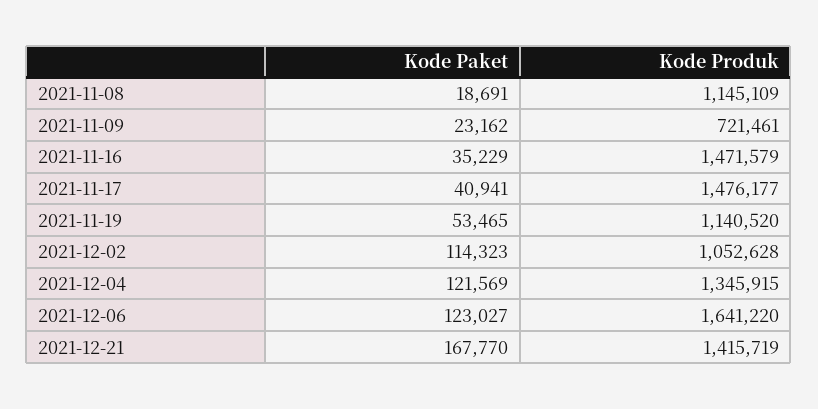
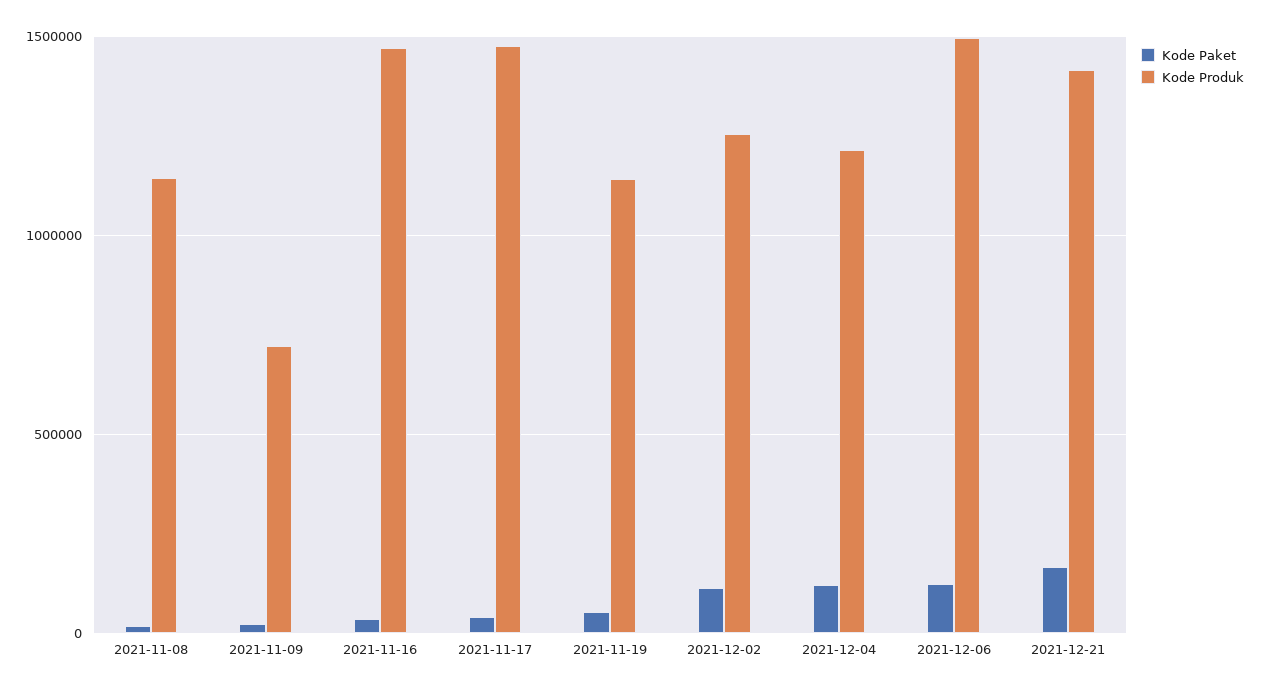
  {
    "Kode Paket": {
      "2021-11-08": 18691,
      "2021-11-09": 23162,
      "2021-11-16": 35229,
      "2021-11-17": 40941,
      "2021-11-19": 53465,
      "2021-12-02": 114323,
      "2021-12-04": 121569,
      "2021-12-06": 123027,
      "2021-12-21": 167770
    },
    "Kode Produk": {
      "2021-11-08": 1145109,
      "2021-11-09": 721461,
      "2021-11-16": 1471579,
      "2021-11-17": 1476177,
      "2021-11-19": 1140520,
-     "2021-12-02": 1052628,
+     "2021-12-02": 1250000,
-     "2021-12-04": 1345915,
+     "2021-12-04": 1200000,
-     "2021-12-06": 1641220,
+     "2021-12-06": 1500000,
      "2021-12-21": 1415719
    }
  }

